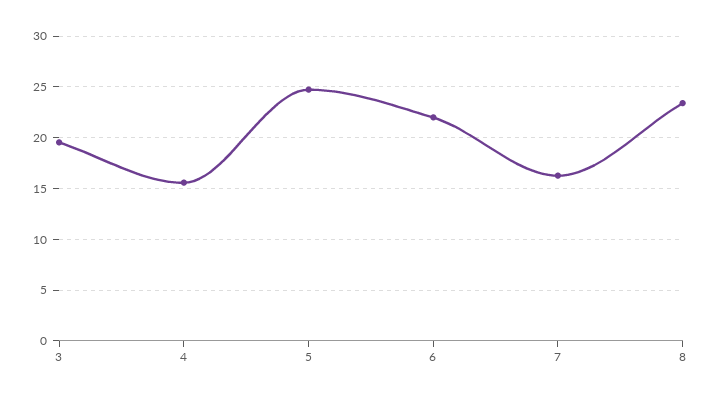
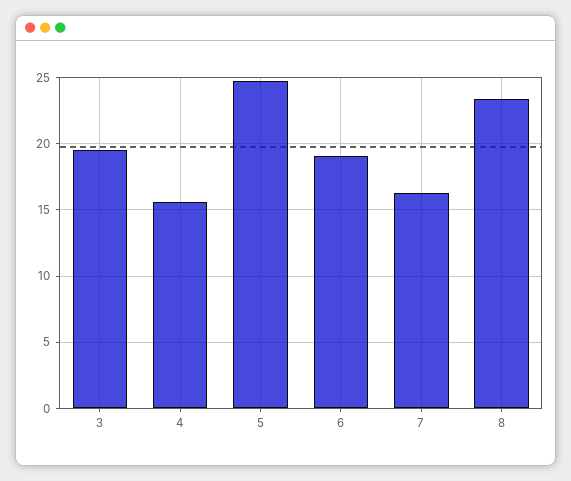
  {
    "3": 19.5,
    "4": 15.5,
    "5": 24.5,
-   "6": 22,
+   "6": 19,
    "7": 16.5,
    "8": 23.5
  }

